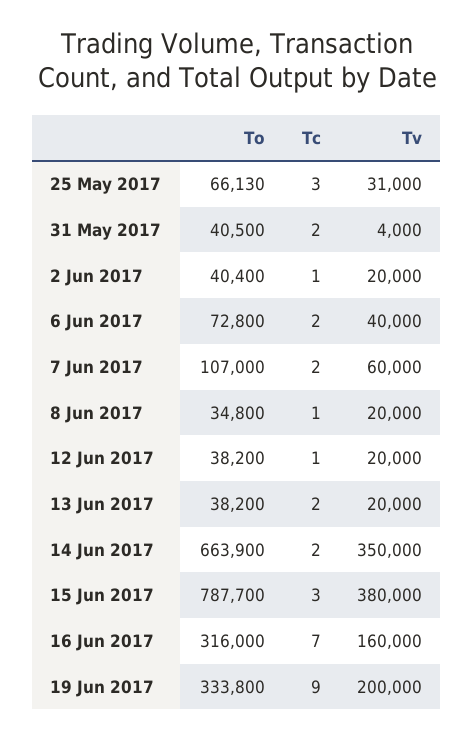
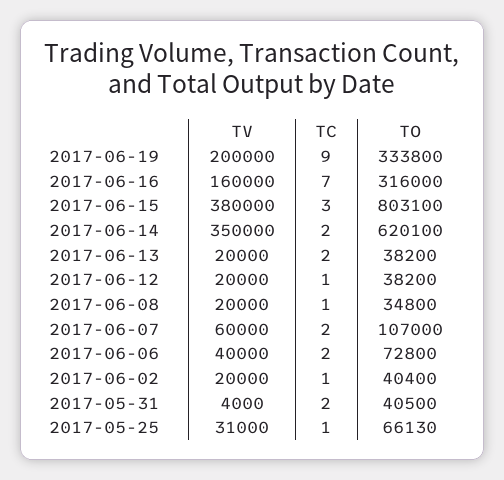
  {
    "To": {
      "25 May 2017": 66130,
      "31 May 2017": 40500,
      "2 Jun 2017": 40400,
      "6 Jun 2017": 72800,
      "7 Jun 2017": 107000,
      "8 Jun 2017": 34800,
      "12 Jun 2017": 38200,
      "13 Jun 2017": 38200,
-     "14 Jun 2017": 663900,
+     "14 Jun 2017": 620100,
-     "15 Jun 2017": 787700,
+     "15 Jun 2017": 803100,
      "16 Jun 2017": 316000,
      "19 Jun 2017": 333800
    },
    "Tc": {
-     "25 May 2017": 3,
+     "25 May 2017": 1,
      "31 May 2017": 2,
      "2 Jun 2017": 1,
      "6 Jun 2017": 2,
      "7 Jun 2017": 2,
      "8 Jun 2017": 1,
      "12 Jun 2017": 1,
      "13 Jun 2017": 2,
      "14 Jun 2017": 2,
      "15 Jun 2017": 3,
      "16 Jun 2017": 7,
      "19 Jun 2017": 9
    },
    "Tv": {
      "25 May 2017": 31000,
      "31 May 2017": 4000,
      "2 Jun 2017": 20000,
      "6 Jun 2017": 40000,
      "7 Jun 2017": 60000,
      "8 Jun 2017": 20000,
      "12 Jun 2017": 20000,
      "13 Jun 2017": 20000,
      "14 Jun 2017": 350000,
      "15 Jun 2017": 380000,
      "16 Jun 2017": 160000,
      "19 Jun 2017": 200000
    }
  }

